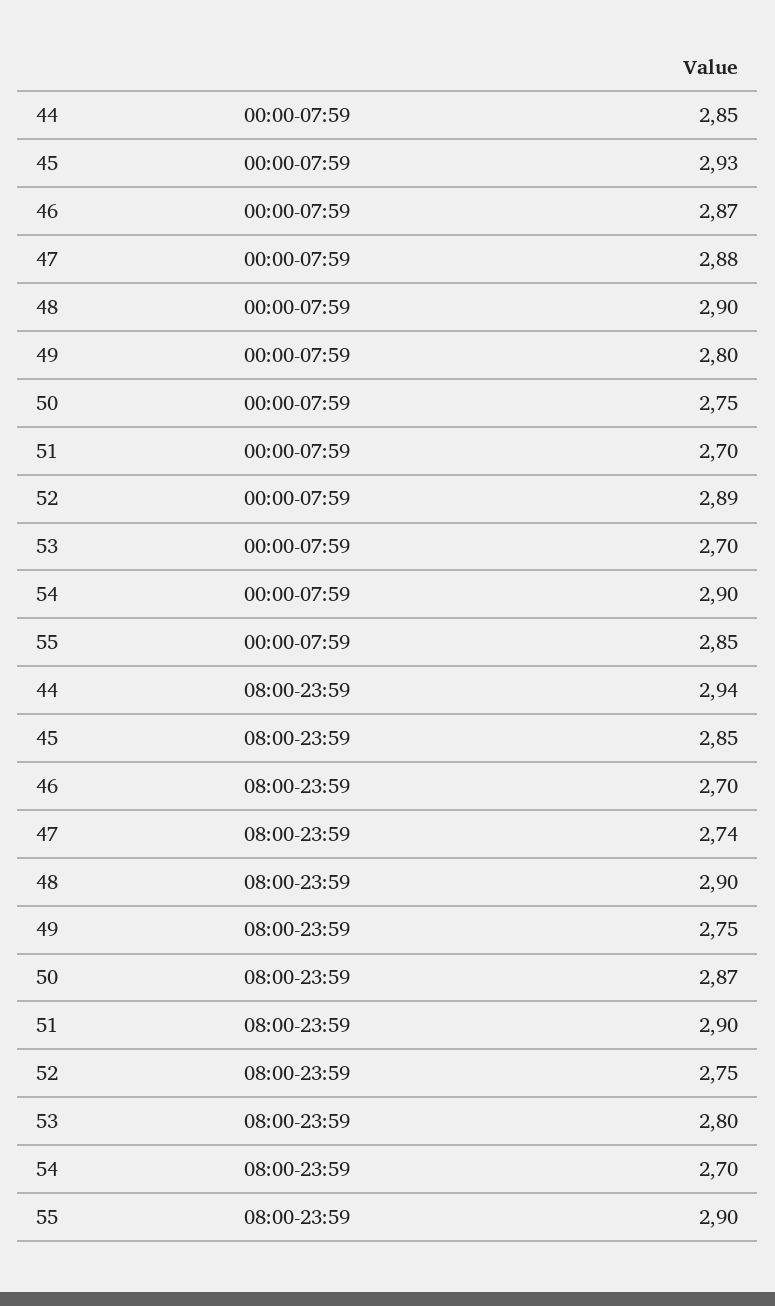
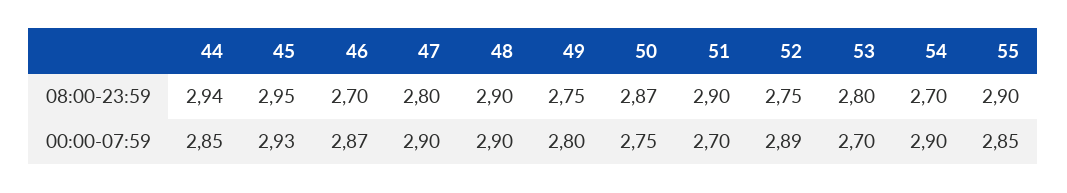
  {
    "44": {
      "00:00-07:59": 2.85,
      "08:00-23:59": 2.94
    },
    "45": {
      "00:00-07:59": 2.93,
-     "08:00-23:59": 2.85
+     "08:00-23:59": 2.95
    },
    "46": {
      "00:00-07:59": 2.87,
      "08:00-23:59": 2.7
    },
    "47": {
-     "00:00-07:59": 2.88,
+     "00:00-07:59": 2.9,
-     "08:00-23:59": 2.74
+     "08:00-23:59": 2.8
    },
    "48": {
      "00:00-07:59": 2.9,
      "08:00-23:59": 2.9
    },
    "49": {
      "00:00-07:59": 2.8,
      "08:00-23:59": 2.75
    },
    "50": {
      "00:00-07:59": 2.75,
      "08:00-23:59": 2.87
    },
    "51": {
      "00:00-07:59": 2.7,
      "08:00-23:59": 2.9
    },
    "52": {
      "00:00-07:59": 2.89,
      "08:00-23:59": 2.75
    },
    "53": {
      "00:00-07:59": 2.7,
      "08:00-23:59": 2.8
    },
    "54": {
      "00:00-07:59": 2.9,
      "08:00-23:59": 2.7
    },
    "55": {
      "00:00-07:59": 2.85,
      "08:00-23:59": 2.9
    }
  }

